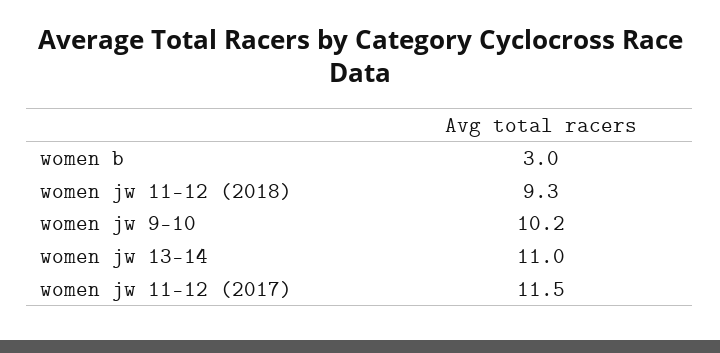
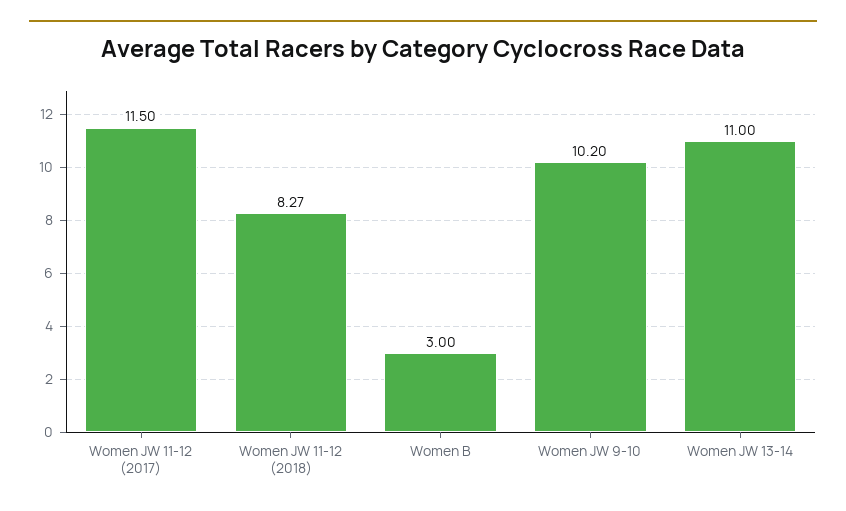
  {
    "women b": 3,
-   "women jw 11-12 (2018)": 9.3,
+   "women jw 11-12 (2018)": 8.27,
    "women jw 9-10": 10.2,
    "women jw 13-14": 11,
    "women jw 11-12 (2017)": 11.5
  }

